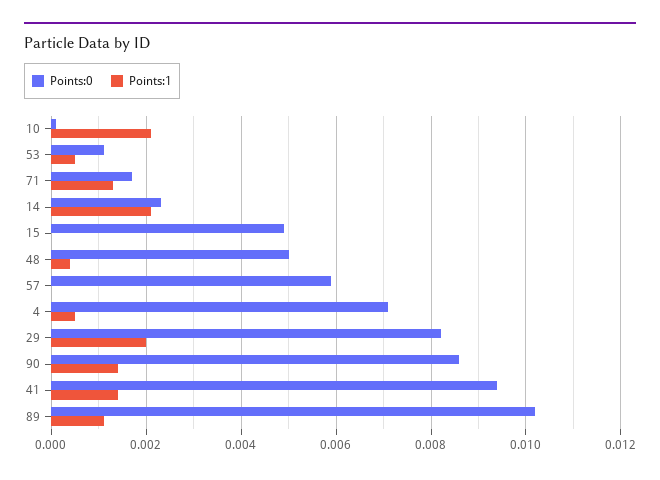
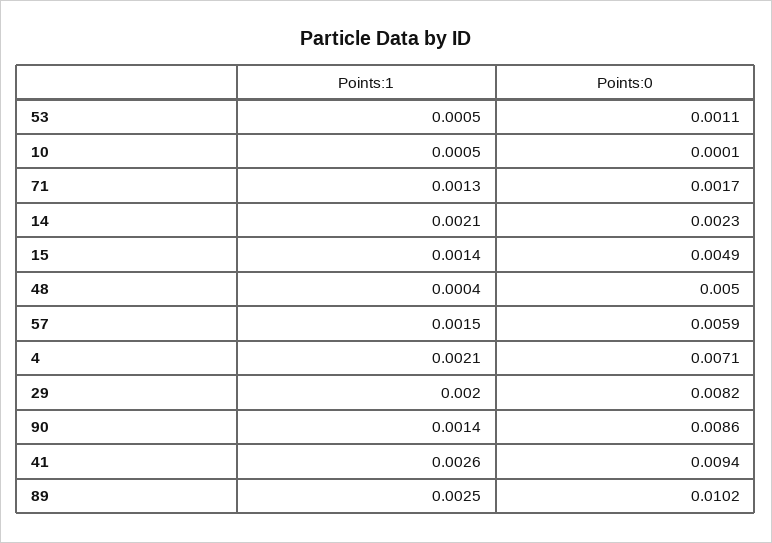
  {
    "Points:0": {
      "10": 0.0001,
      "53": 0.0011,
      "71": 0.0017,
      "14": 0.0023,
      "15": 0.0049,
      "48": 0.005,
      "57": 0.0059,
      "4": 0.0071,
      "29": 0.0082,
      "90": 0.0086,
      "41": 0.0094,
      "89": 0.0102
    },
    "Points:1": {
-     "10": 0.002,
+     "10": 0.0005,
      "53": 0.0005,
      "71": 0.0013,
      "14": 0.0021,
-     "15": 0,
+     "15": 0.0014,
      "48": 0.0004,
-     "57": 0,
+     "57": 0.0015,
-     "4": 0.0005,
+     "4": 0.0021,
      "29": 0.002,
      "90": 0.0014,
-     "41": 0.0015,
+     "41": 0.0026,
-     "89": 0.001
+     "89": 0.0025
    }
  }

